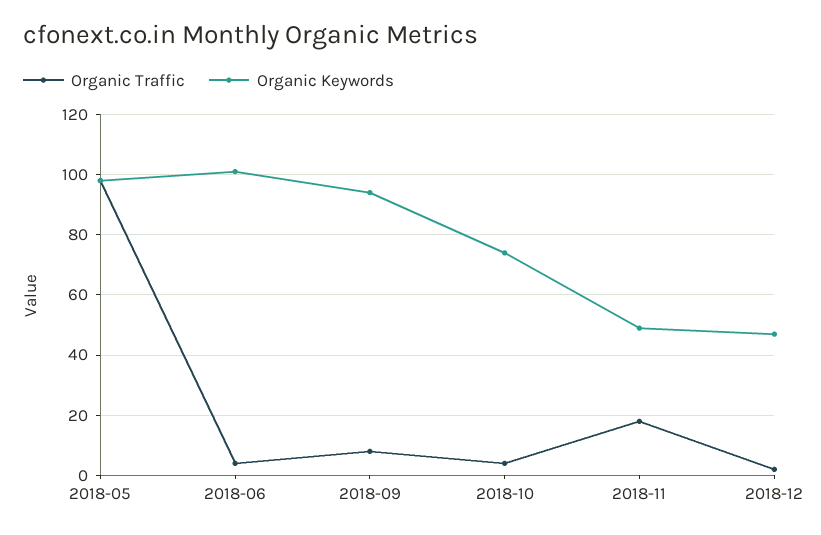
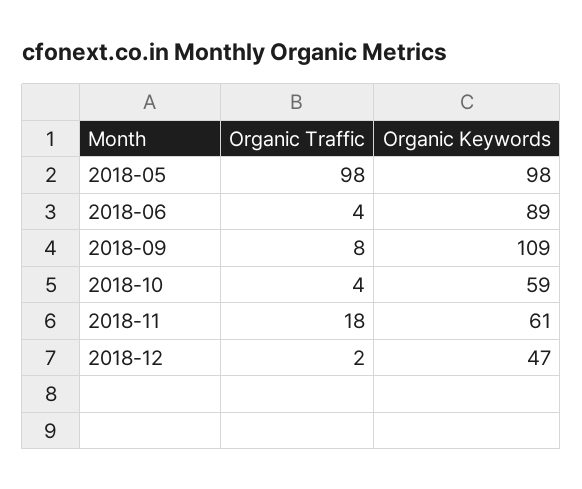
  {
    "Organic Traffic": {
      "2018-05": 98,
      "2018-06": 4,
      "2018-09": 8,
      "2018-10": 4,
      "2018-11": 18,
      "2018-12": 2
    },
    "Organic Keywords": {
      "2018-05": 98,
-     "2018-06": 100,
+     "2018-06": 89,
-     "2018-09": 95,
+     "2018-09": 109,
-     "2018-10": 75,
+     "2018-10": 59,
-     "2018-11": 50,
+     "2018-11": 61,
      "2018-12": 47
    }
  }

